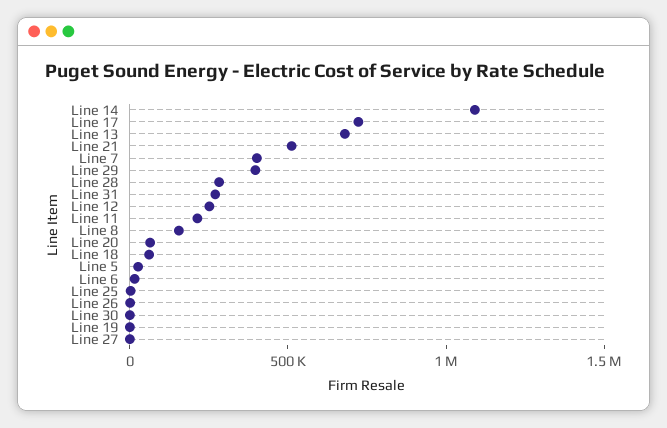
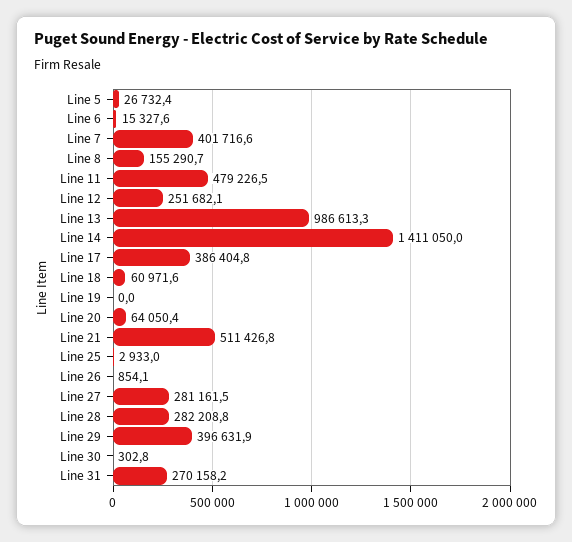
  {
-   "Line 14": 1100000,
+   "Line 14": 1411050,
-   "Line 17": 700000,
+   "Line 17": 386404.8,
-   "Line 13": 700000,
+   "Line 13": 986613.3,
    "Line 21": 511426.8,
    "Line 7": 401716.6,
    "Line 29": 396631.9,
    "Line 28": 282208.8,
    "Line 31": 270158.2,
    "Line 12": 251682.1,
-   "Line 11": 200000,
+   "Line 11": 479226.5,
    "Line 8": 155290.7,
    "Line 20": 64050.4,
    "Line 18": 60971.6,
    "Line 5": 26732.4,
    "Line 6": 15327.6,
    "Line 25": 2933,
    "Line 26": 854.1,
    "Line 30": 302.8,
    "Line 19": 0,
-   "Line 27": 0
+   "Line 27": 281161.5
  }

